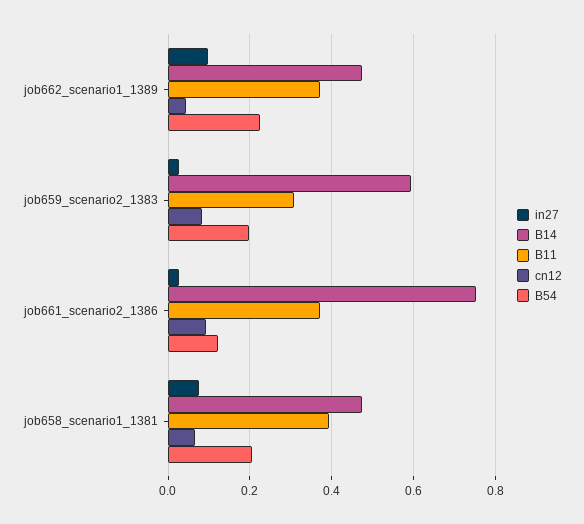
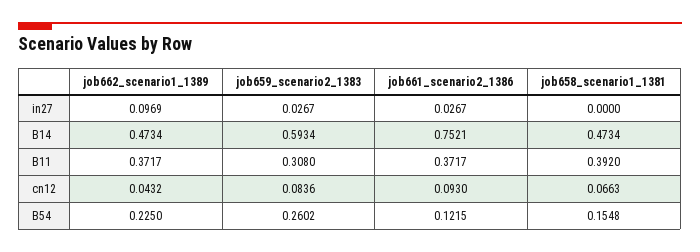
  {
    "in27": {
      "job662_scenario1_1389": 0.0969,
      "job659_scenario2_1383": 0.0267,
      "job661_scenario2_1386": 0.0267,
-     "job658_scenario1_1381": 0.08
+     "job658_scenario1_1381": 0
    },
    "B14": {
      "job662_scenario1_1389": 0.4734,
      "job659_scenario2_1383": 0.5934,
      "job661_scenario2_1386": 0.7521,
      "job658_scenario1_1381": 0.4734
    },
    "B11": {
      "job662_scenario1_1389": 0.3717,
      "job659_scenario2_1383": 0.308,
      "job661_scenario2_1386": 0.3717,
      "job658_scenario1_1381": 0.392
    },
    "cn12": {
      "job662_scenario1_1389": 0.0432,
      "job659_scenario2_1383": 0.0836,
      "job661_scenario2_1386": 0.093,
      "job658_scenario1_1381": 0.0663
    },
    "B54": {
      "job662_scenario1_1389": 0.225,
-     "job659_scenario2_1383": 0.2,
+     "job659_scenario2_1383": 0.2602,
      "job661_scenario2_1386": 0.1215,
-     "job658_scenario1_1381": 0.2
+     "job658_scenario1_1381": 0.1548
    }
  }

